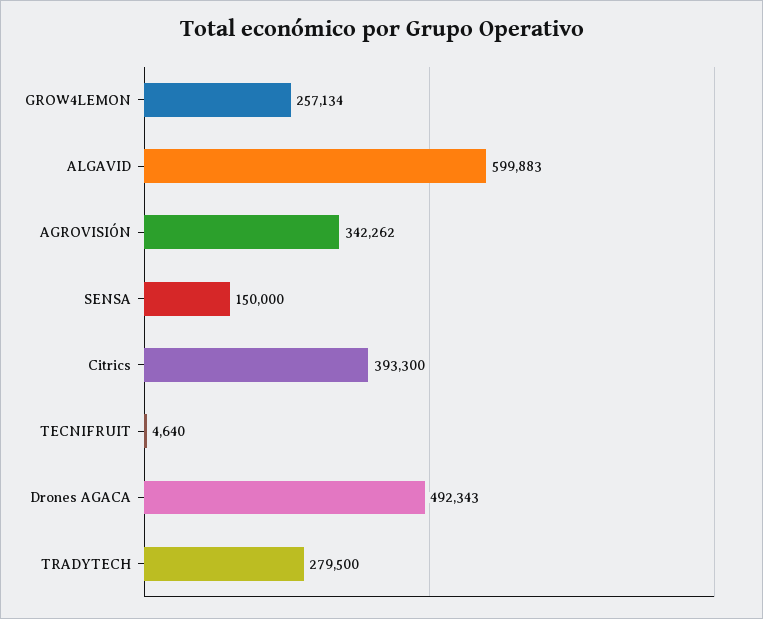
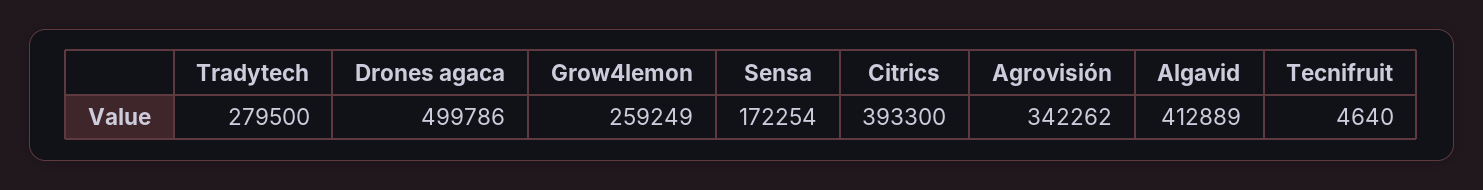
  {
-   "GROW4LEMON": 257134,
+   "GROW4LEMON": 259249,
-   "ALGAVID": 599883,
+   "ALGAVID": 412889,
    "AGROVISIÓN": 342262,
-   "SENSA": 150000,
+   "SENSA": 172254,
    "Citrics": 393300,
    "TECNIFRUIT": 4640,
-   "Drones AGACA": 492343,
+   "Drones AGACA": 499786,
    "TRADYTECH": 279500
  }

